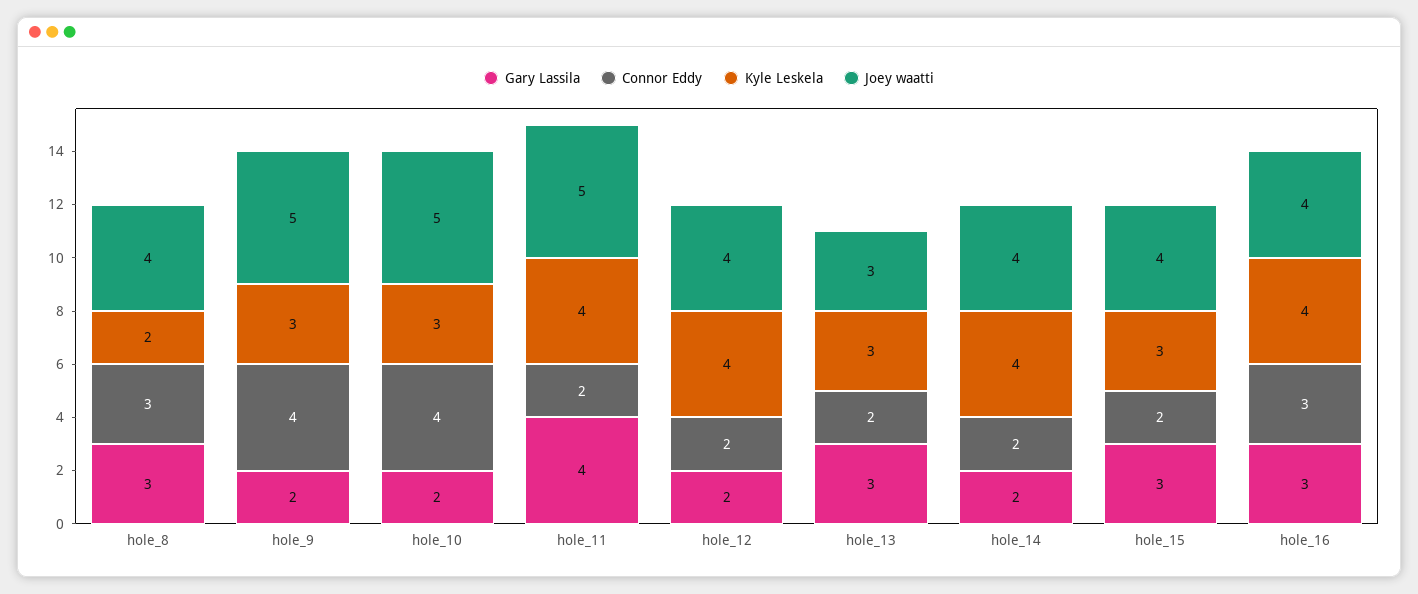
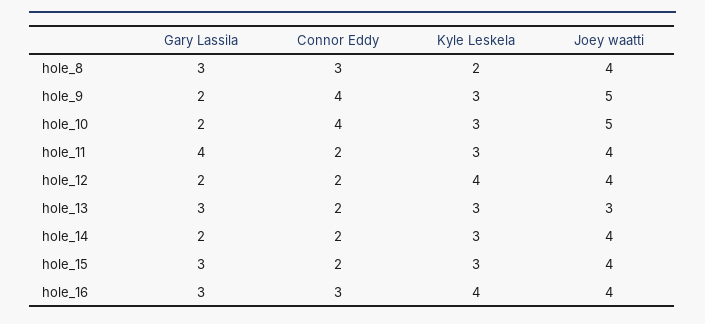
  {
    "Gary Lassila": {
      "hole_8": 3,
      "hole_9": 2,
      "hole_10": 2,
      "hole_11": 4,
      "hole_12": 2,
      "hole_13": 3,
      "hole_14": 2,
      "hole_15": 3,
      "hole_16": 3
    },
    "Connor Eddy": {
      "hole_8": 3,
      "hole_9": 4,
      "hole_10": 4,
      "hole_11": 2,
      "hole_12": 2,
      "hole_13": 2,
      "hole_14": 2,
      "hole_15": 2,
      "hole_16": 3
    },
    "Kyle Leskela": {
      "hole_8": 2,
      "hole_9": 3,
      "hole_10": 3,
-     "hole_11": 4,
+     "hole_11": 3,
      "hole_12": 4,
      "hole_13": 3,
-     "hole_14": 4,
+     "hole_14": 3,
      "hole_15": 3,
      "hole_16": 4
    },
    "Joey waatti": {
      "hole_8": 4,
      "hole_9": 5,
      "hole_10": 5,
-     "hole_11": 5,
+     "hole_11": 4,
      "hole_12": 4,
      "hole_13": 3,
      "hole_14": 4,
      "hole_15": 4,
      "hole_16": 4
    }
  }

